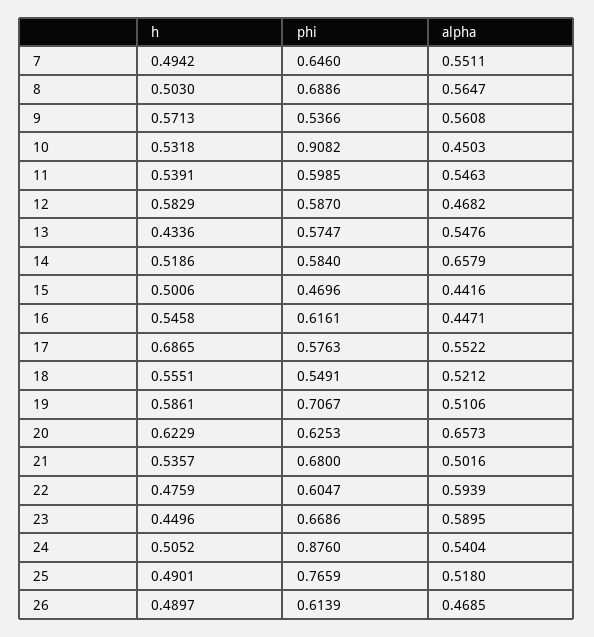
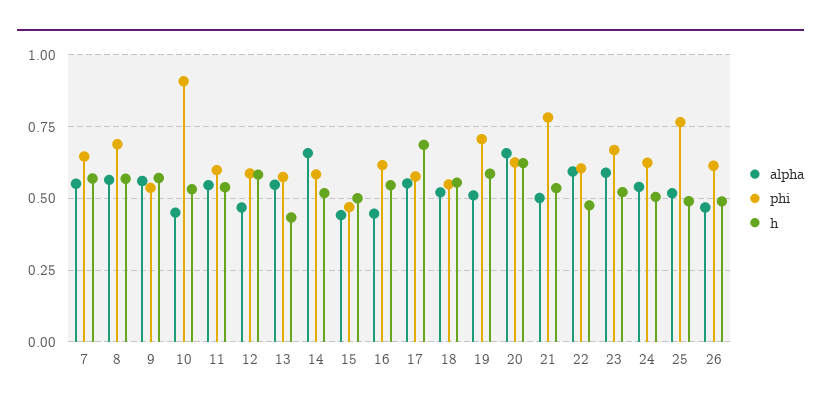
  {
    "h": {
-     "7": 0.4942,
+     "7": 0.575,
-     "8": 0.503,
+     "8": 0.575,
      "9": 0.5713,
      "10": 0.5318,
      "11": 0.5391,
      "12": 0.5829,
      "13": 0.4336,
      "14": 0.5186,
      "15": 0.5006,
      "16": 0.5458,
      "17": 0.6865,
      "18": 0.5551,
      "19": 0.5861,
      "20": 0.6229,
      "21": 0.5357,
      "22": 0.4759,
-     "23": 0.4496,
+     "23": 0.525,
      "24": 0.5052,
      "25": 0.4901,
      "26": 0.4897
    },
    "phi": {
      "7": 0.646,
      "8": 0.6886,
      "9": 0.5366,
      "10": 0.9082,
      "11": 0.5985,
      "12": 0.587,
      "13": 0.5747,
      "14": 0.584,
      "15": 0.4696,
      "16": 0.6161,
      "17": 0.5763,
      "18": 0.5491,
      "19": 0.7067,
      "20": 0.6253,
-     "21": 0.68,
+     "21": 0.775,
      "22": 0.6047,
      "23": 0.6686,
-     "24": 0.876,
+     "24": 0.625,
      "25": 0.7659,
      "26": 0.6139
    },
    "alpha": {
      "7": 0.5511,
      "8": 0.5647,
      "9": 0.5608,
      "10": 0.4503,
      "11": 0.5463,
      "12": 0.4682,
      "13": 0.5476,
      "14": 0.6579,
      "15": 0.4416,
      "16": 0.4471,
      "17": 0.5522,
      "18": 0.5212,
      "19": 0.5106,
      "20": 0.6573,
      "21": 0.5016,
      "22": 0.5939,
      "23": 0.5895,
      "24": 0.5404,
      "25": 0.518,
      "26": 0.4685
    }
  }

